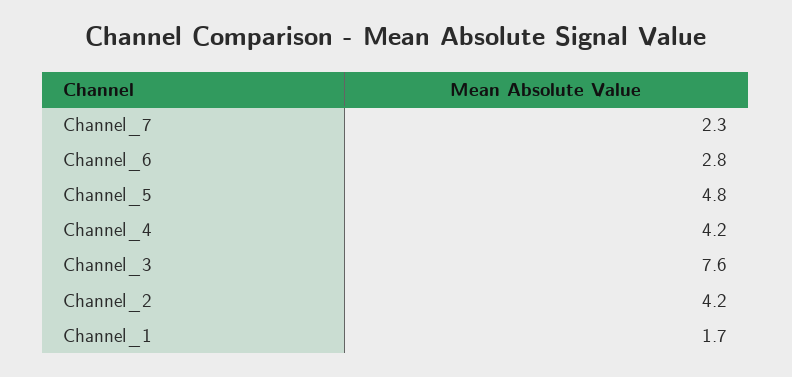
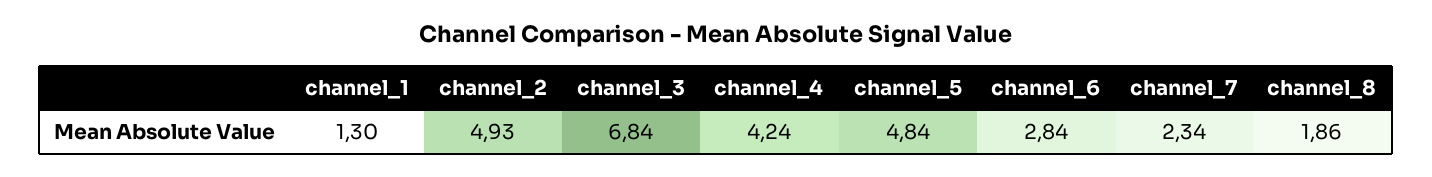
  {
    "Channel_7": 2.34,
    "Channel_6": 2.84,
    "Channel_5": 4.84,
    "Channel_4": 4.24,
-   "Channel_3": 7.6,
+   "Channel_3": 6.84,
-   "Channel_2": 4.2,
+   "Channel_2": 4.93,
-   "Channel_1": 1.7
+   "Channel_1": 1.3,
+   "channel_8": 1.86
  }

